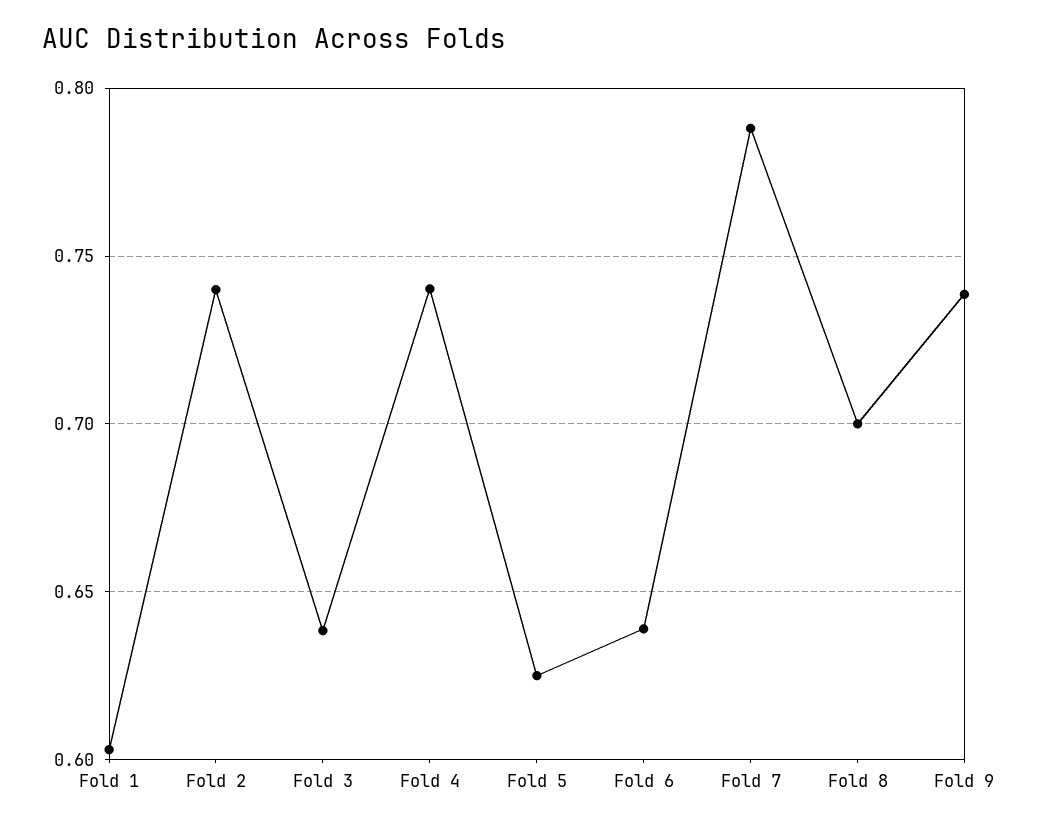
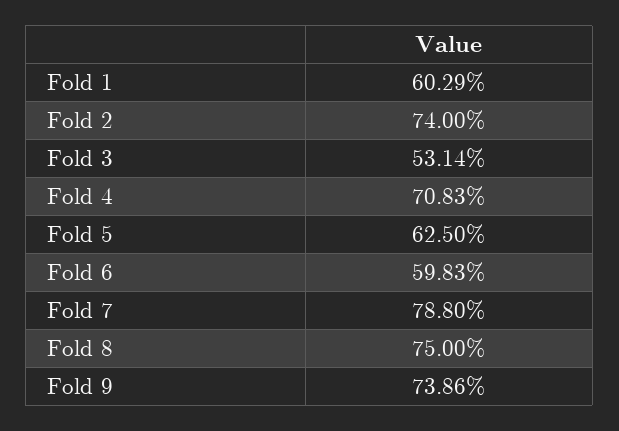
  {
    "Fold 1": 0.6029,
    "Fold 2": 0.74,
-   "Fold 3": 0.64,
+   "Fold 3": 0.5314,
-   "Fold 4": 0.74,
+   "Fold 4": 0.7083,
    "Fold 5": 0.625,
-   "Fold 6": 0.64,
+   "Fold 6": 0.5983,
    "Fold 7": 0.788,
-   "Fold 8": 0.7,
+   "Fold 8": 0.75,
    "Fold 9": 0.7386
  }

